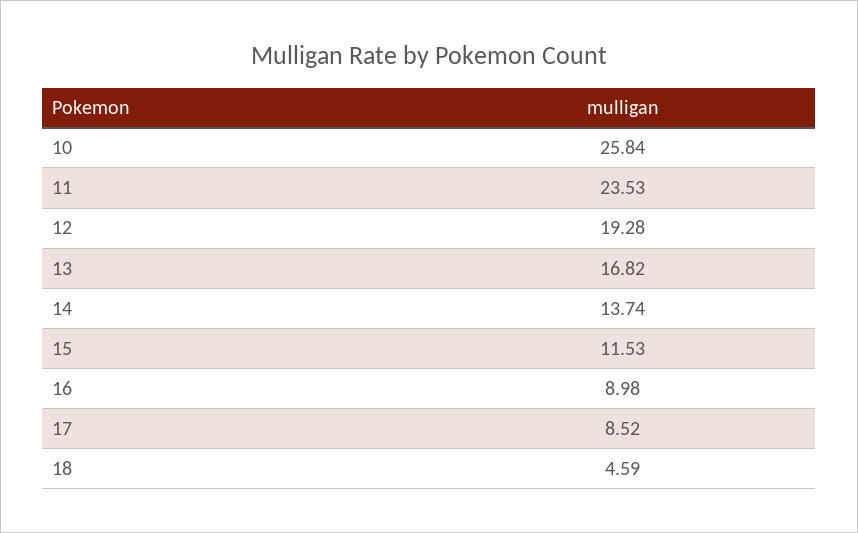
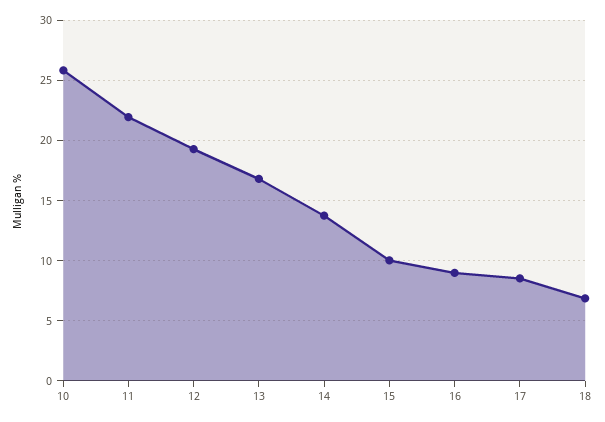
  {
    "10": 25.84,
-   "11": 23.53,
+   "11": 22,
    "12": 19.28,
    "13": 16.82,
    "14": 13.74,
-   "15": 11.53,
+   "15": 10,
    "16": 8.98,
    "17": 8.52,
-   "18": 4.59
+   "18": 7
  }

